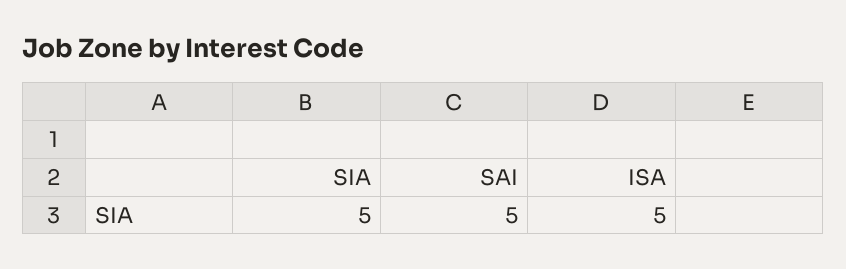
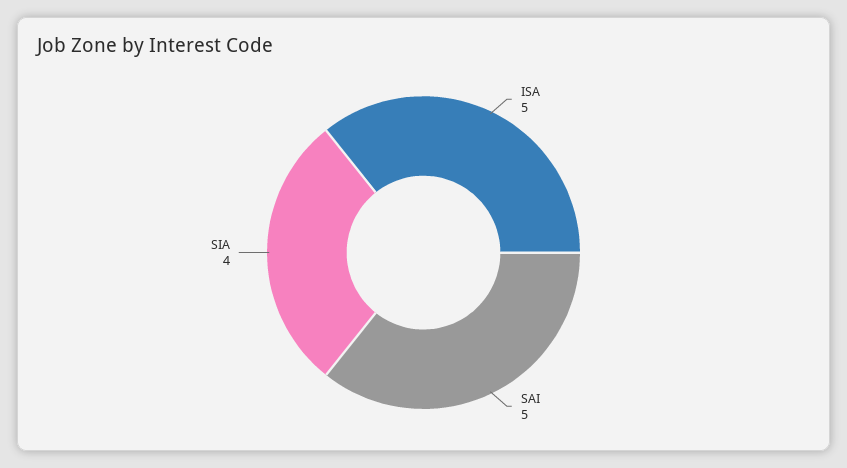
  {
-   "SIA": 5,
+   "SIA": 4,
    "SAI": 5,
    "ISA": 5
  }

